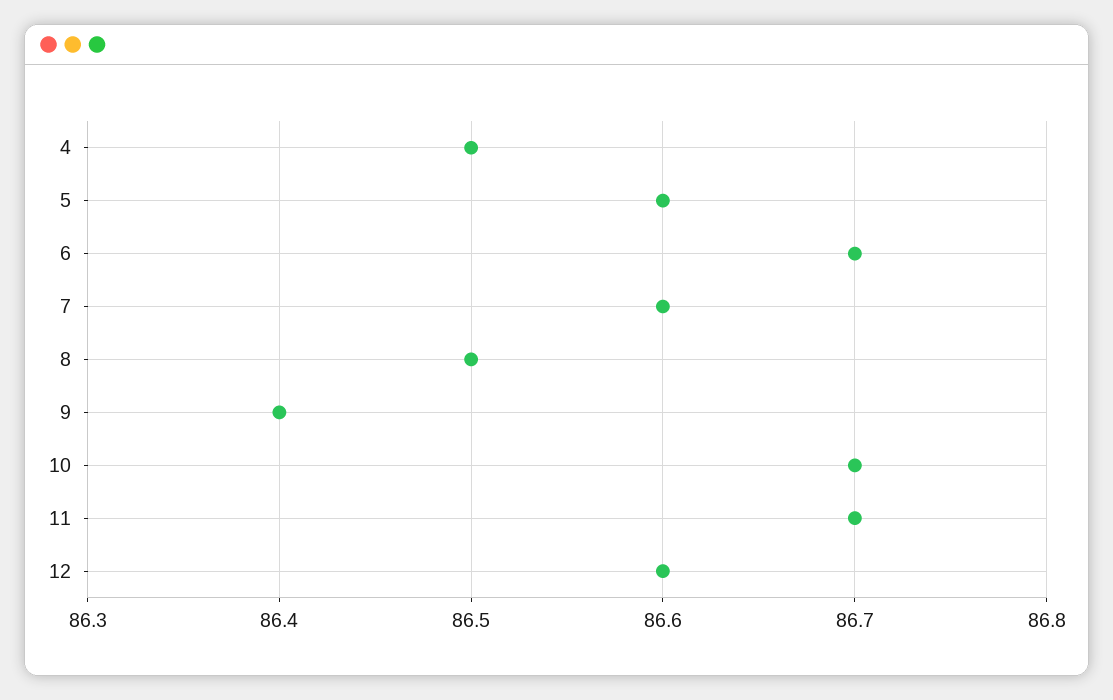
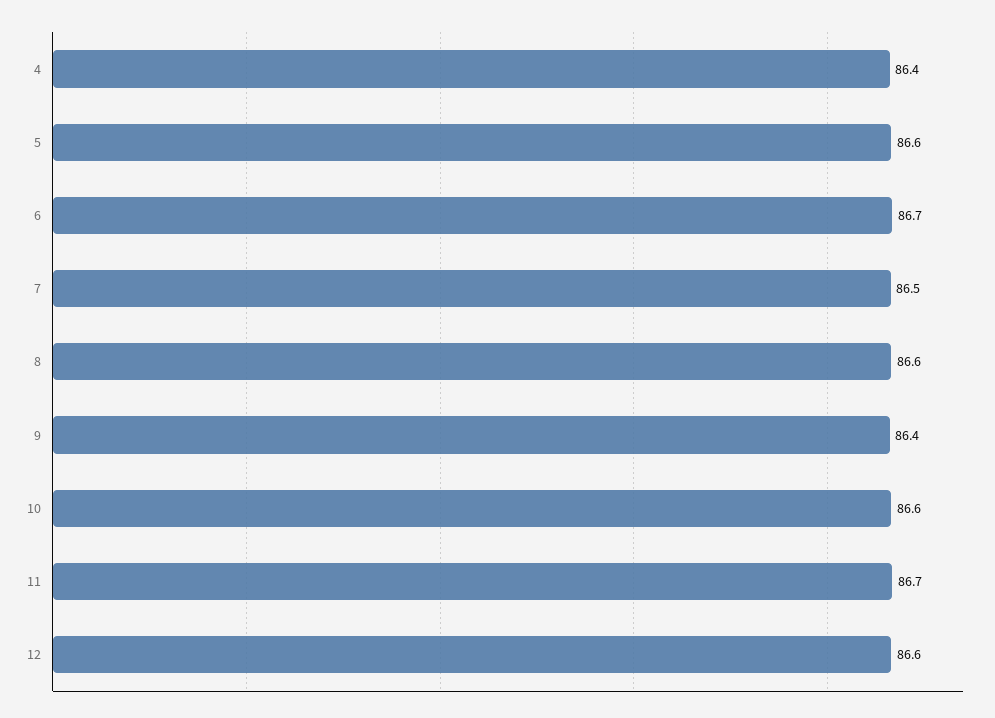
  {
-   "4": 86.5,
+   "4": 86.4,
    "5": 86.6,
    "6": 86.7,
-   "7": 86.6,
+   "7": 86.5,
-   "8": 86.5,
+   "8": 86.6,
    "9": 86.4,
-   "10": 86.7,
+   "10": 86.6,
    "11": 86.7,
    "12": 86.6
  }

